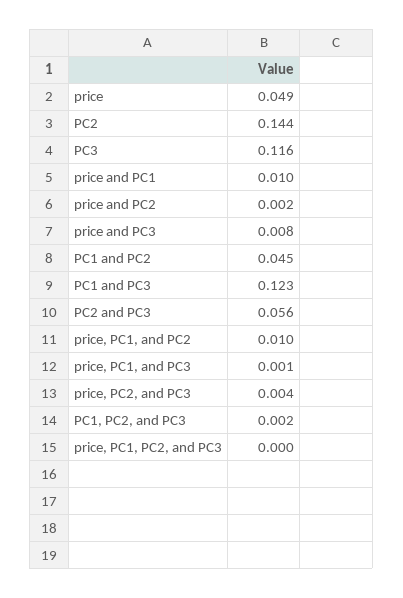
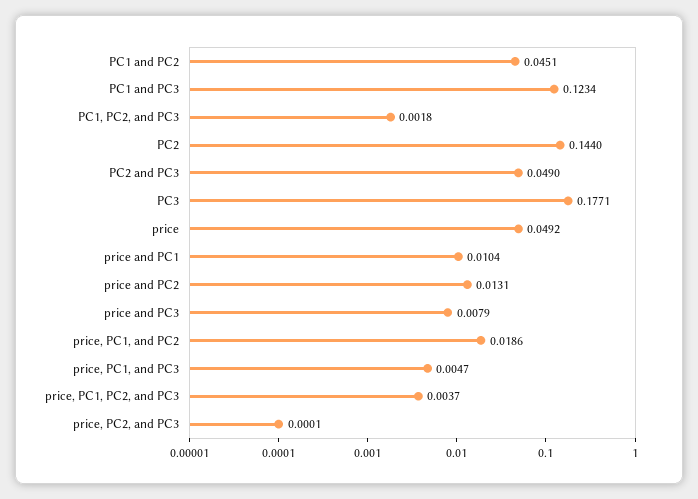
  {
    "price": 0.0492,
    "PC2": 0.144,
-   "PC3": 0.116,
+   "PC3": 0.1771,
    "price and PC1": 0.0104,
-   "price and PC2": 0.002,
+   "price and PC2": 0.0131,
    "price and PC3": 0.0079,
    "PC1 and PC2": 0.0451,
    "PC1 and PC3": 0.1234,
-   "PC2 and PC3": 0.056,
+   "PC2 and PC3": 0.049,
-   "price, PC1, and PC2": 0.01,
+   "price, PC1, and PC2": 0.0186,
-   "price, PC1, and PC3": 0.001,
+   "price, PC1, and PC3": 0.0047,
-   "price, PC2, and PC3": 0.004,
+   "price, PC2, and PC3": 0.0001,
    "PC1, PC2, and PC3": 0.0018,
-   "price, PC1, PC2, and PC3": 0
+   "price, PC1, PC2, and PC3": 0.0037
  }

